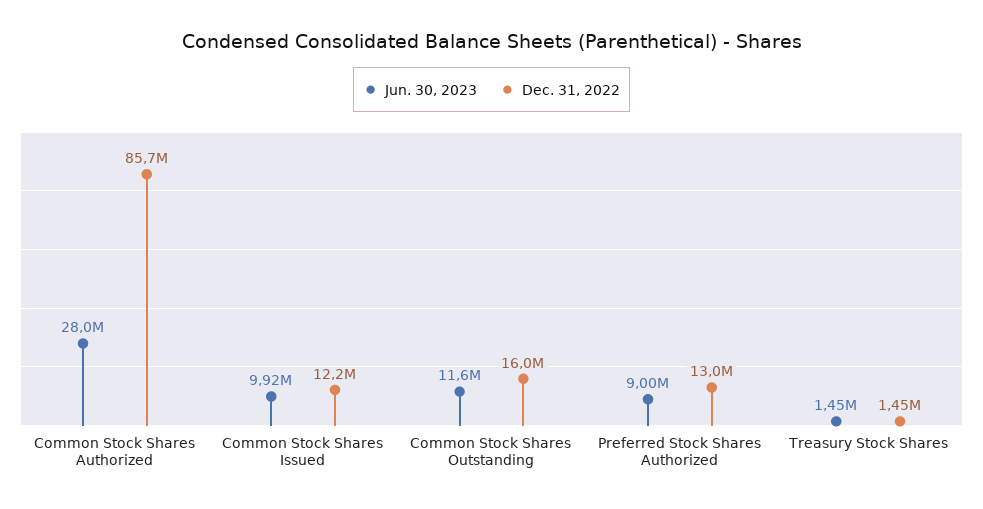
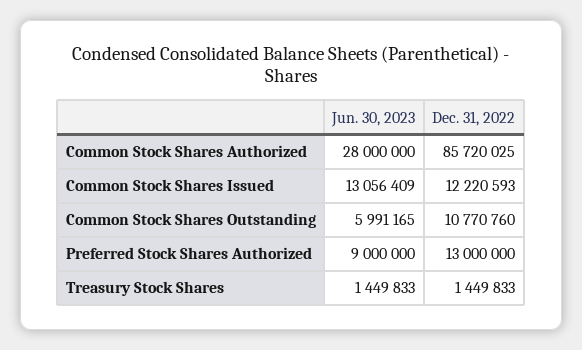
  {
    "Jun. 30, 2023": {
      "Common Stock Shares Authorized": 28000000,
-     "Common Stock Shares Issued": 9920000,
+     "Common Stock Shares Issued": 13056409,
-     "Common Stock Shares Outstanding": 11600000,
+     "Common Stock Shares Outstanding": 5991165,
      "Preferred Stock Shares Authorized": 9000000,
      "Treasury Stock Shares": 1449833
    },
    "Dec. 31, 2022": {
      "Common Stock Shares Authorized": 85720025,
      "Common Stock Shares Issued": 12220593,
-     "Common Stock Shares Outstanding": 16000000,
+     "Common Stock Shares Outstanding": 10770760,
      "Preferred Stock Shares Authorized": 13000000,
      "Treasury Stock Shares": 1449833
    }
  }

